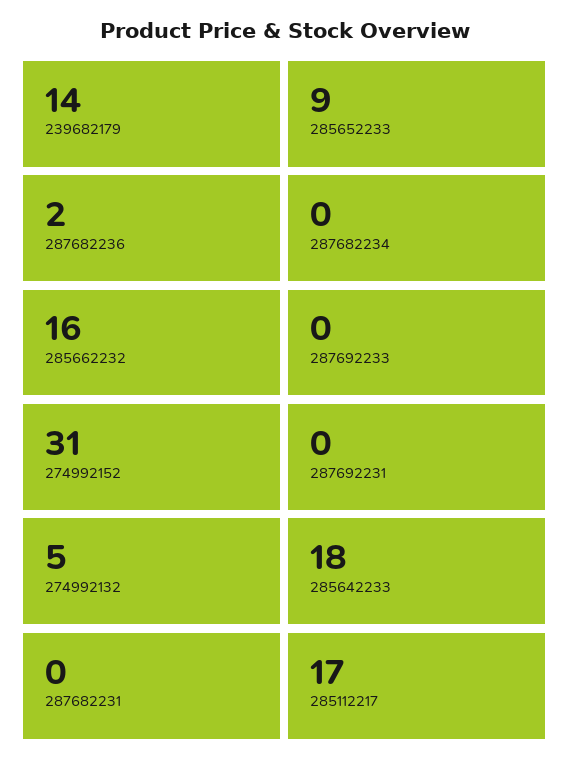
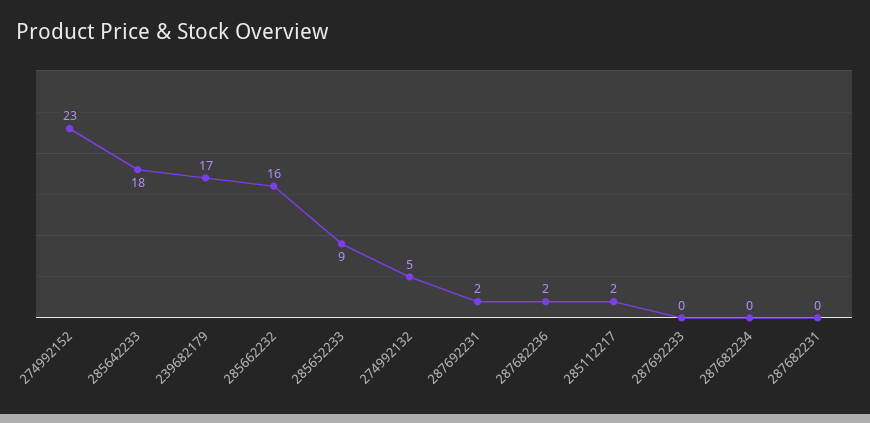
  {
-   "239682179": 14,
+   "239682179": 17,
    "285652233": 9,
    "287682236": 2,
    "287682234": 0,
    "285662232": 16,
    "287692233": 0,
-   "274992152": 31,
+   "274992152": 23,
-   "287692231": 0,
+   "287692231": 2,
    "274992132": 5,
    "285642233": 18,
    "287682231": 0,
-   "285112217": 17
+   "285112217": 2
  }

